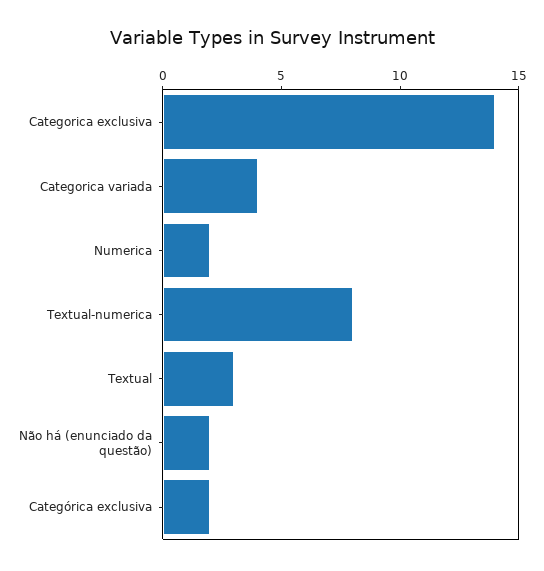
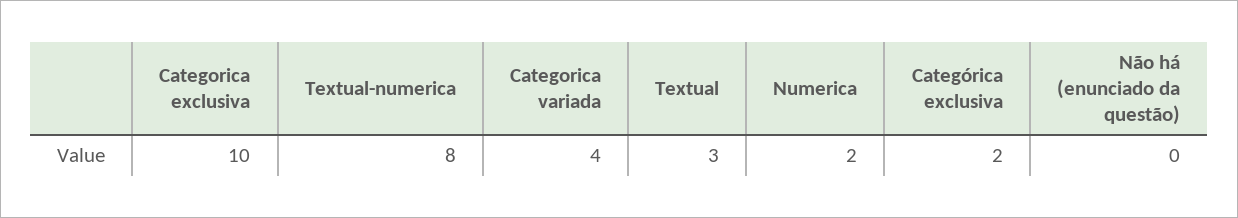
  {
-   "Categorica exclusiva": 14,
+   "Categorica exclusiva": 10,
    "Categorica variada": 4,
    "Numerica": 2,
    "Textual-numerica": 8,
    "Textual": 3,
-   "Não há (enunciado da questão)": 2,
+   "Não há (enunciado da questão)": 0,
    "Categórica exclusiva": 2
  }

